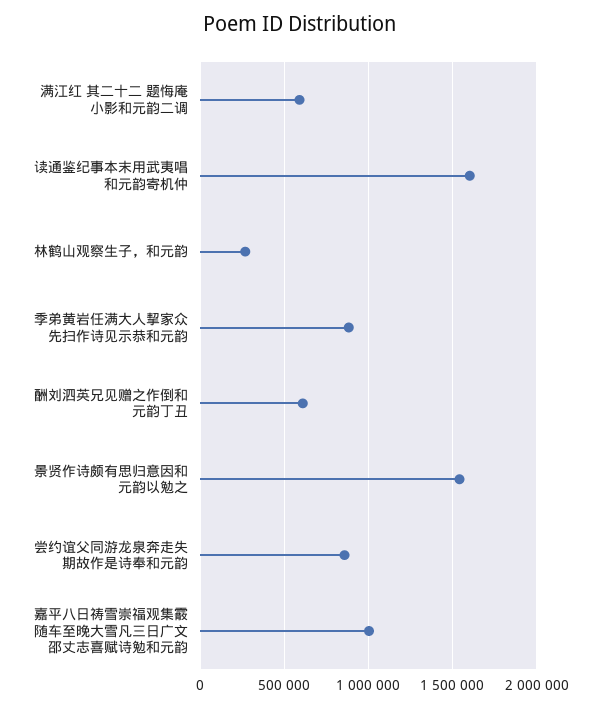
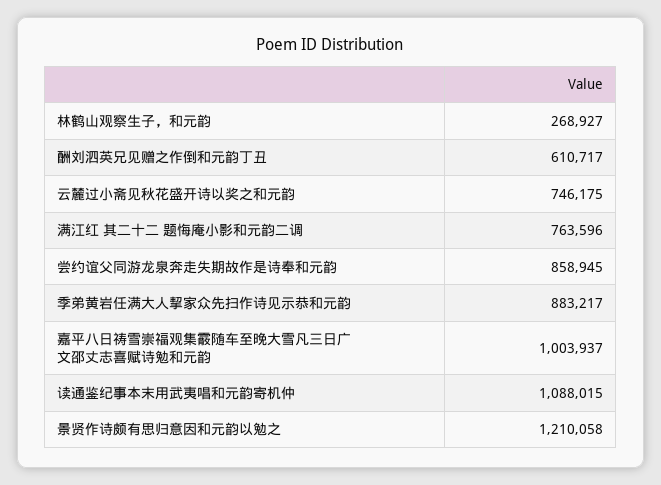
  {
-   "满江红 其二十二 题悔庵小影和元韵二调": 600000,
+   "满江红 其二十二 题悔庵小影和元韵二调": 763596,
-   "读通鉴纪事本末用武夷唱和元韵寄机仲": 1600000,
+   "读通鉴纪事本末用武夷唱和元韵寄机仲": 1088015,
    "林鹤山观察生子，和元韵": 268927,
    "季弟黄岩任满大人挈家众先扫作诗见示恭和元韵": 883217,
    "酬刘泗英兄见赠之作倒和元韵丁丑": 610717,
-   "景贤作诗颇有思归意因和元韵以勉之": 1550000,
+   "景贤作诗颇有思归意因和元韵以勉之": 1210058,
    "尝约谊父同游龙泉奔走失期故作是诗奉和元韵": 858945,
-   "嘉平八日祷雪崇福观集霰随车至晚大雪凡三日广文邵丈志喜赋诗勉和元韵": 1003937
+   "嘉平八日祷雪崇福观集霰随车至晚大雪凡三日广文邵丈志喜赋诗勉和元韵": 1003937,
+   "云麓过小斋见秋花盛开诗以奖之和元韵": 746175
  }

